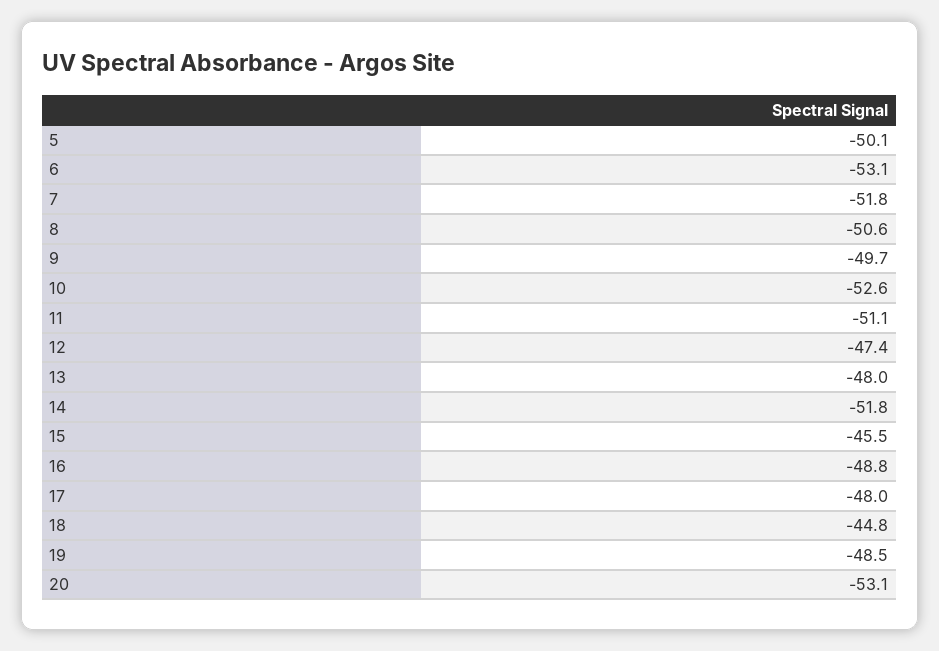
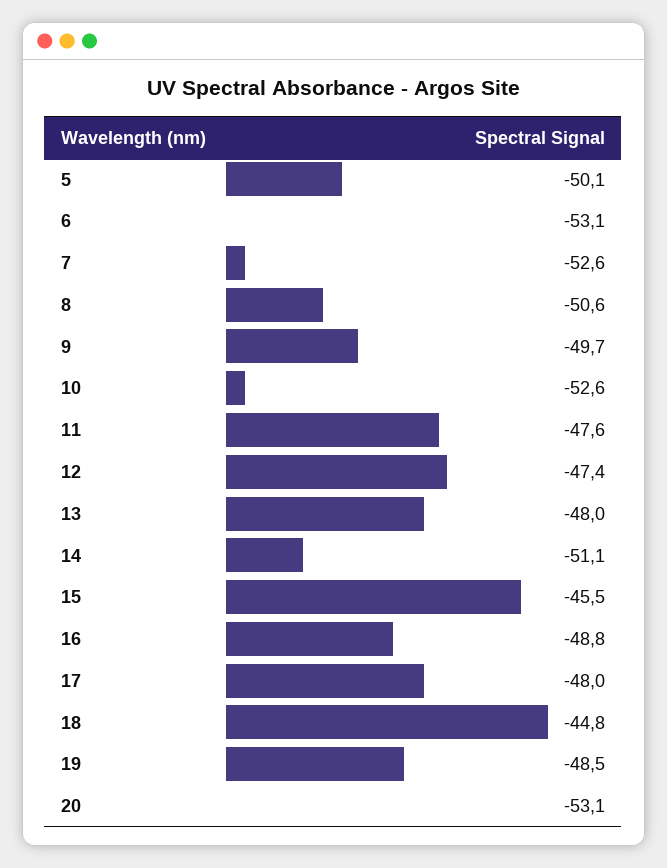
  {
    "5": -50.1,
    "6": -53.1,
-   "7": -51.8,
+   "7": -52.6,
    "8": -50.6,
    "9": -49.7,
    "10": -52.6,
-   "11": -51.1,
+   "11": -47.6,
    "12": -47.4,
    "13": -48,
-   "14": -51.8,
+   "14": -51.1,
    "15": -45.5,
    "16": -48.8,
    "17": -48,
    "18": -44.8,
    "19": -48.5,
    "20": -53.1
  }

